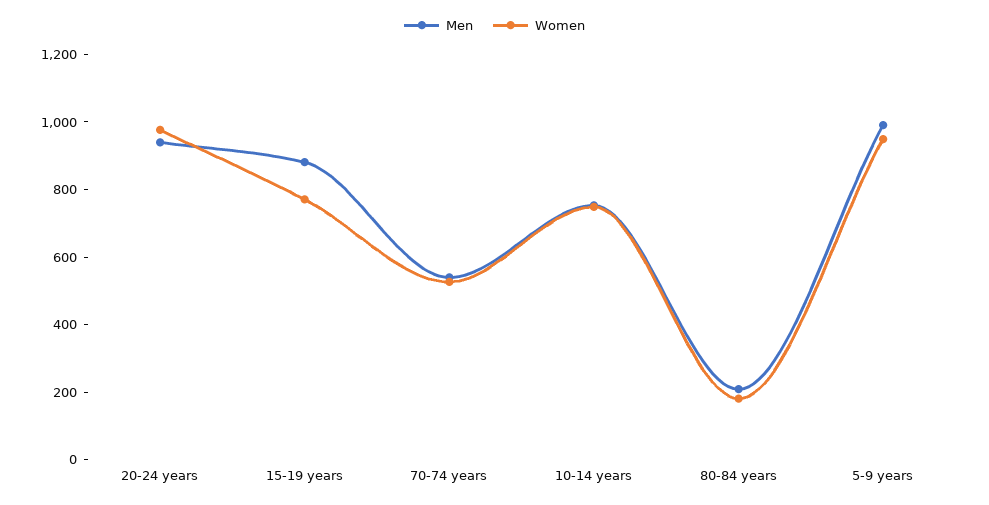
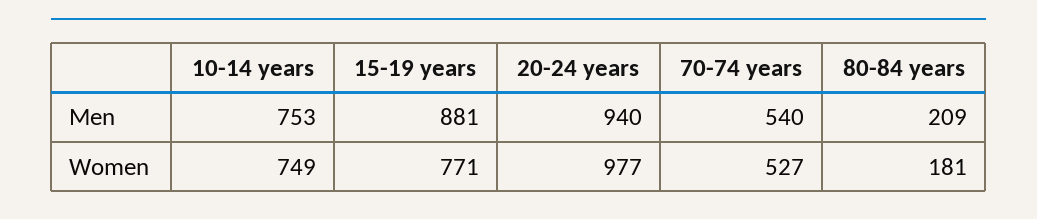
  {
    "Men": {
      "20-24 years": 940,
      "15-19 years": 881,
      "70-74 years": 540,
      "10-14 years": 753,
-     "80-84 years": 209,
+     "80-84 years": 209
-     "5-9 years": 1000
    },
    "Women": {
      "20-24 years": 977,
      "15-19 years": 771,
      "70-74 years": 527,
      "10-14 years": 749,
-     "80-84 years": 181,
+     "80-84 years": 181
-     "5-9 years": 950
    }
  }

